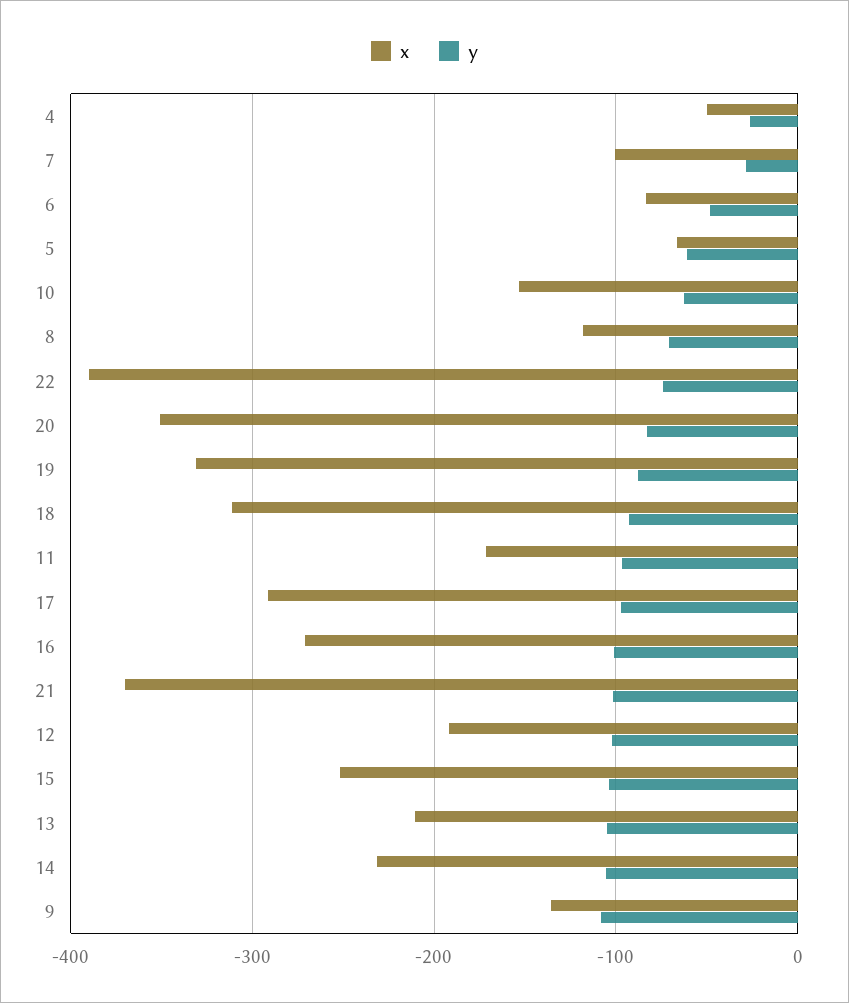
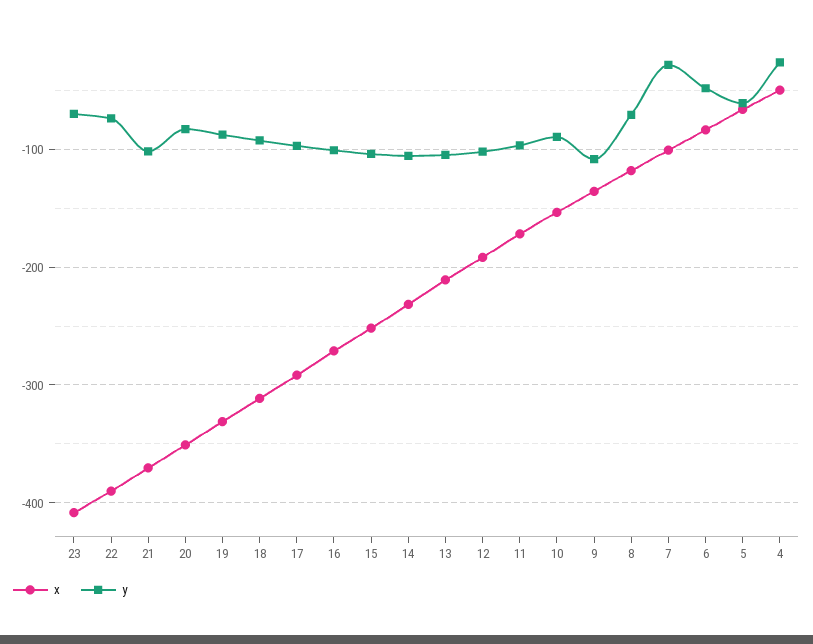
  {
    "x": {
      "4": -50,
      "7": -100,
      "6": -80,
      "5": -70,
      "10": -150,
      "8": -120,
      "22": -390,
      "20": -350,
      "19": -330,
      "18": -310,
      "11": -170,
      "17": -290,
      "16": -270,
      "21": -370,
      "12": -190,
      "15": -250,
      "13": -210,
      "14": -230,
-     "9": -140
+     "9": -140,
+     "23": -410
    },
    "y": {
      "4": -30,
      "7": -30,
      "6": -50,
      "5": -60,
-     "10": -60,
+     "10": -90,
      "8": -70,
      "22": -70,
      "20": -80,
      "19": -90,
      "18": -90,
      "11": -100,
      "17": -100,
      "16": -100,
      "21": -100,
      "12": -100,
      "15": -100,
      "13": -100,
      "14": -110,
-     "9": -110
+     "9": -110,
+     "23": -70
    }
  }

